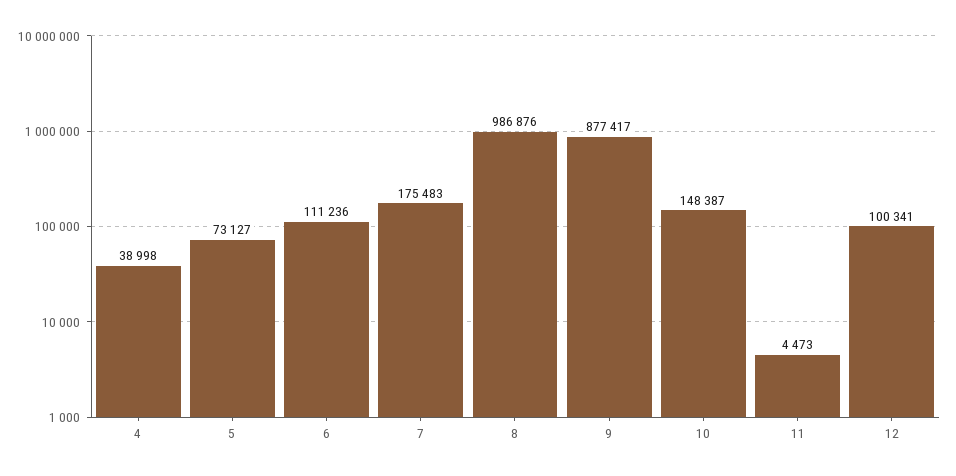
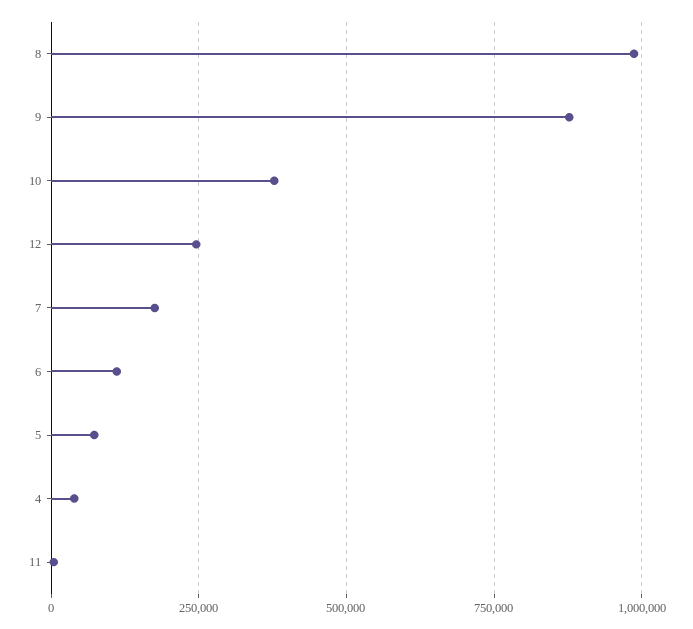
  {
    "4": 38998,
    "5": 73127,
    "6": 111236,
    "7": 175483,
    "8": 986876,
    "9": 877417,
-   "10": 148387,
+   "10": 375000,
    "11": 4473,
-   "12": 100341
+   "12": 250000
  }

